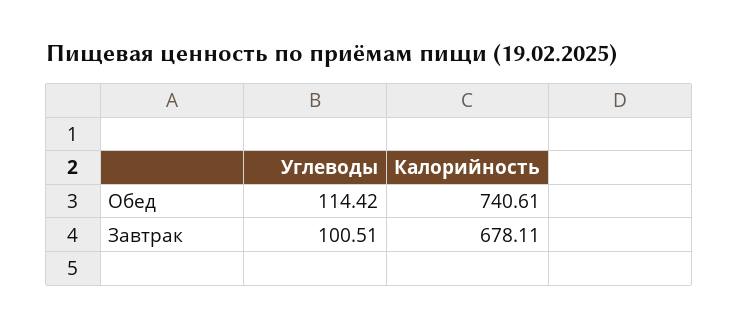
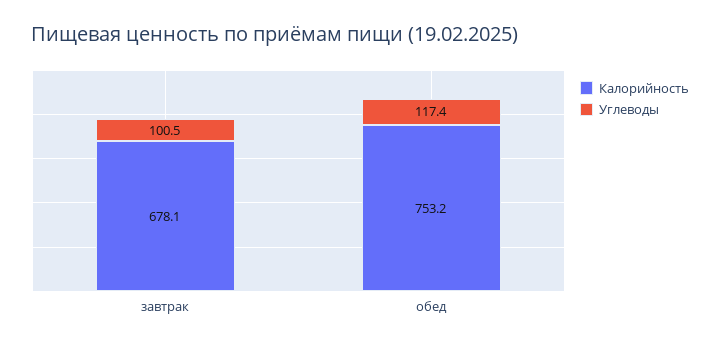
  {
    "Углеводы": {
-     "Обед": 114.42,
+     "Обед": 117.4,
      "Завтрак": 100.51
    },
    "Калорийность": {
-     "Обед": 740.61,
+     "Обед": 753.2,
      "Завтрак": 678.11
    }
  }

